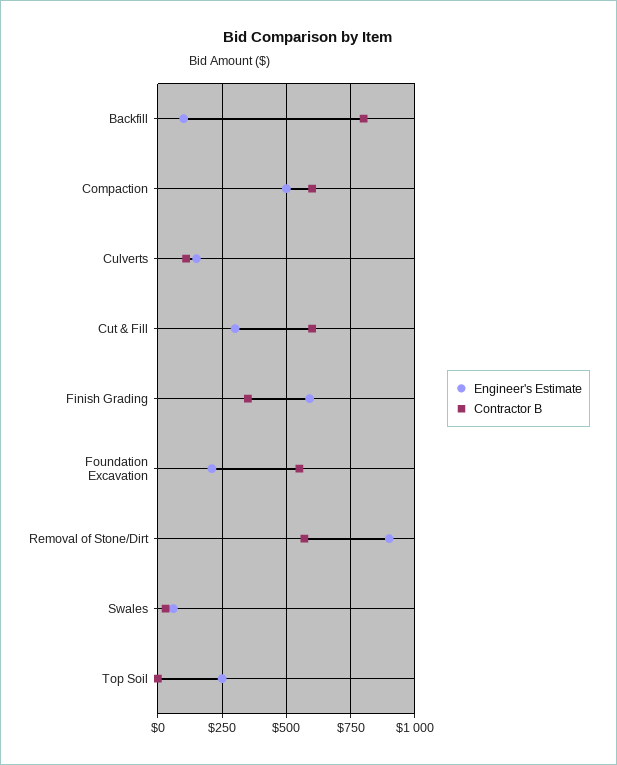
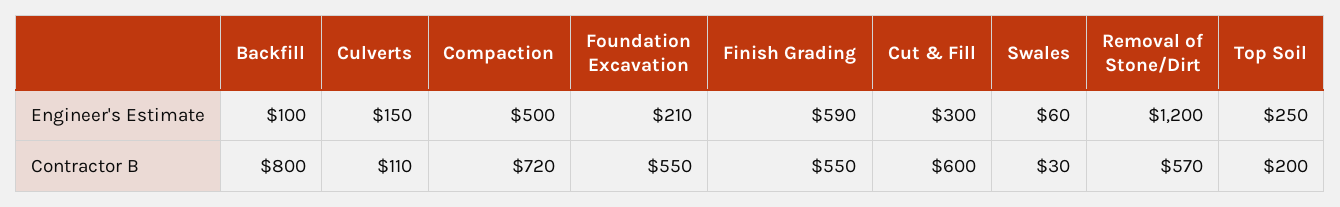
  {
    "Engineer's Estimate": {
      "Backfill": 100,
      "Compaction": 500,
      "Culverts": 150,
      "Cut & Fill": 300,
      "Finish Grading": 590,
      "Foundation Excavation": 210,
-     "Removal of Stone/Dirt": 900,
+     "Removal of Stone/Dirt": 1200,
      "Swales": 60,
      "Top Soil": 250
    },
    "Contractor B": {
      "Backfill": 800,
-     "Compaction": 600,
+     "Compaction": 720,
      "Culverts": 110,
      "Cut & Fill": 600,
-     "Finish Grading": 350,
+     "Finish Grading": 550,
      "Foundation Excavation": 550,
      "Removal of Stone/Dirt": 570,
      "Swales": 30,
-     "Top Soil": 0
+     "Top Soil": 200
    }
  }

